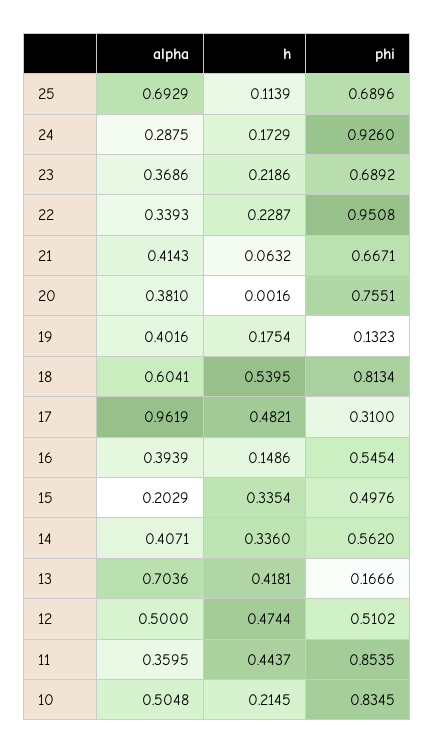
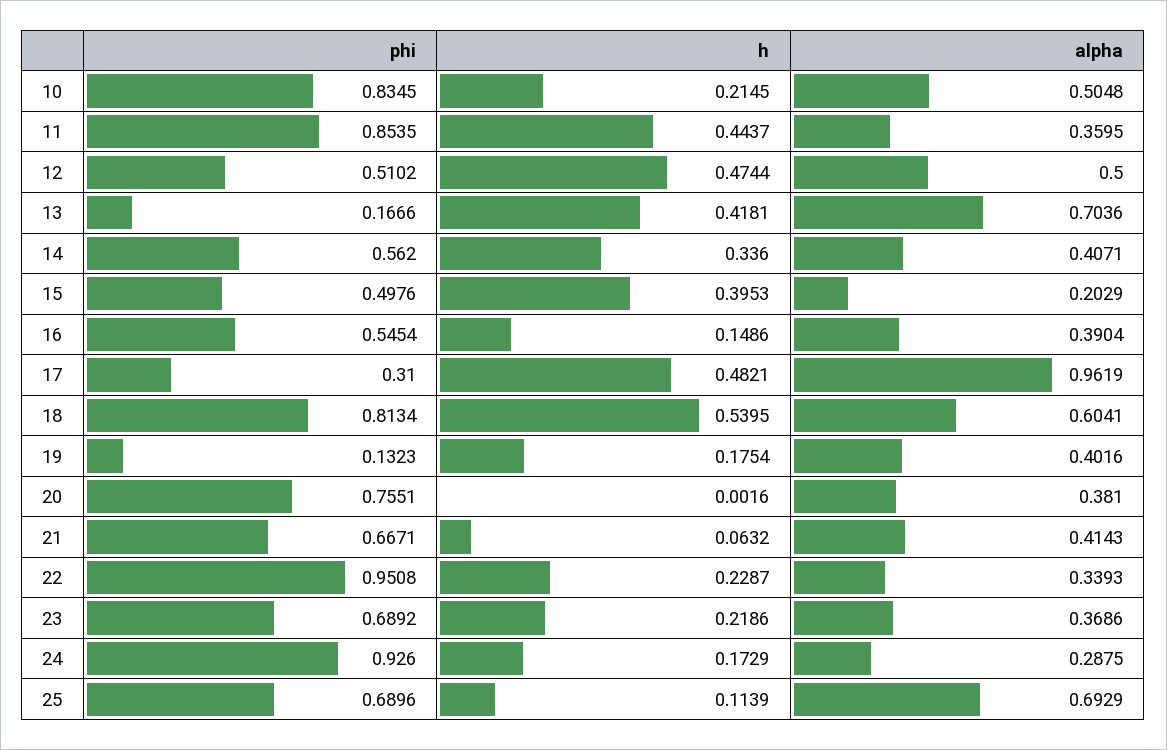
  {
    "alpha": {
      "25": 0.6929,
      "24": 0.2875,
      "23": 0.3686,
      "22": 0.3393,
      "21": 0.4143,
      "20": 0.381,
      "19": 0.4016,
      "18": 0.6041,
      "17": 0.9619,
-     "16": 0.3939,
+     "16": 0.3904,
      "15": 0.2029,
      "14": 0.4071,
      "13": 0.7036,
      "12": 0.5,
      "11": 0.3595,
      "10": 0.5048
    },
    "h": {
      "25": 0.1139,
      "24": 0.1729,
      "23": 0.2186,
      "22": 0.2287,
      "21": 0.0632,
      "20": 0.0016,
      "19": 0.1754,
      "18": 0.5395,
      "17": 0.4821,
      "16": 0.1486,
-     "15": 0.3354,
+     "15": 0.3953,
      "14": 0.336,
      "13": 0.4181,
      "12": 0.4744,
      "11": 0.4437,
      "10": 0.2145
    },
    "phi": {
      "25": 0.6896,
      "24": 0.926,
      "23": 0.6892,
      "22": 0.9508,
      "21": 0.6671,
      "20": 0.7551,
      "19": 0.1323,
      "18": 0.8134,
      "17": 0.31,
      "16": 0.5454,
      "15": 0.4976,
      "14": 0.562,
      "13": 0.1666,
      "12": 0.5102,
      "11": 0.8535,
      "10": 0.8345
    }
  }

